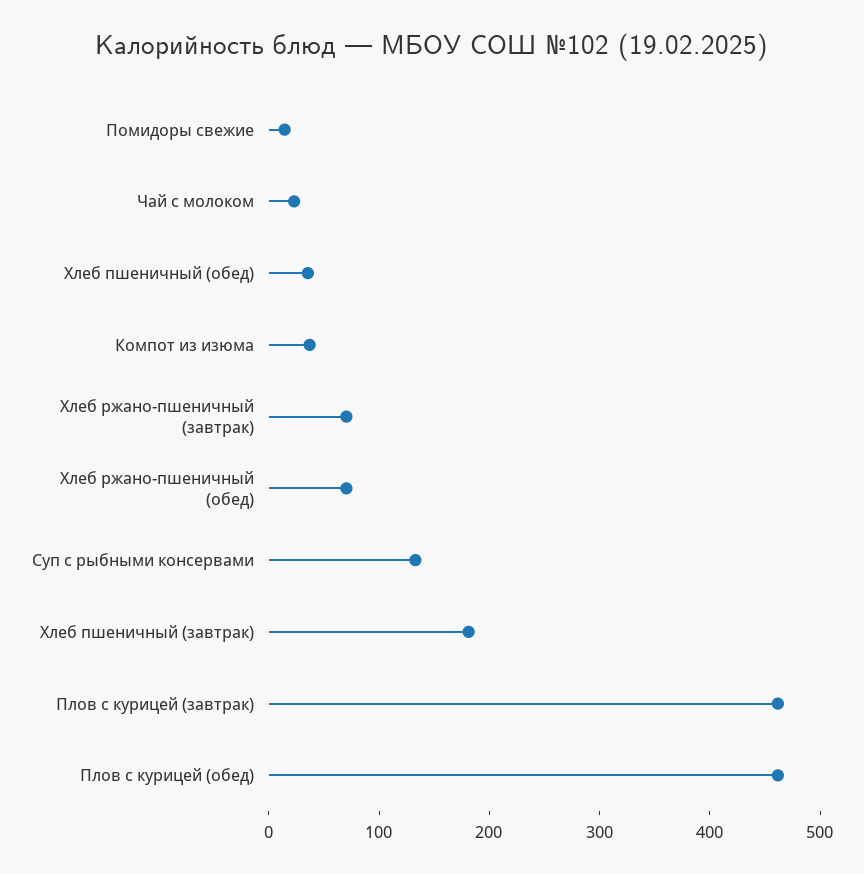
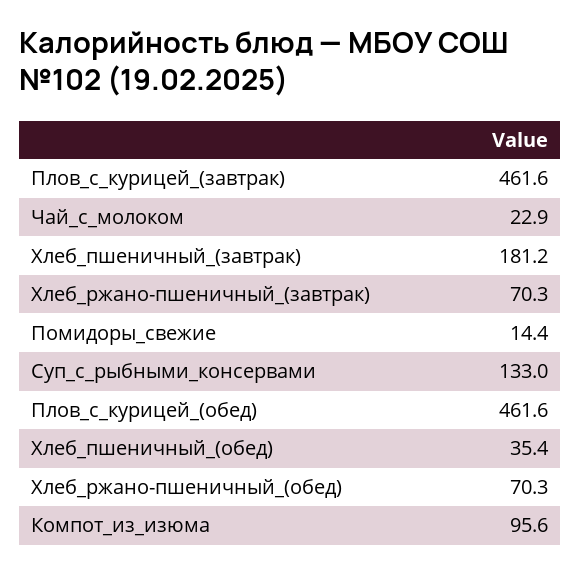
  {
    "Помидоры свежие": 14.4,
    "Чай с молоком": 22.9,
    "Хлеб пшеничный (обед)": 35.4,
-   "Компот из изюма": 40,
+   "Компот из изюма": 95.6,
    "Хлеб ржано-пшеничный (завтрак)": 70.3,
    "Хлеб ржано-пшеничный (обед)": 70.3,
    "Суп с рыбными консервами": 133,
    "Хлеб пшеничный (завтрак)": 181.2,
    "Плов с курицей (завтрак)": 461.6,
    "Плов с курицей (обед)": 461.6
  }

